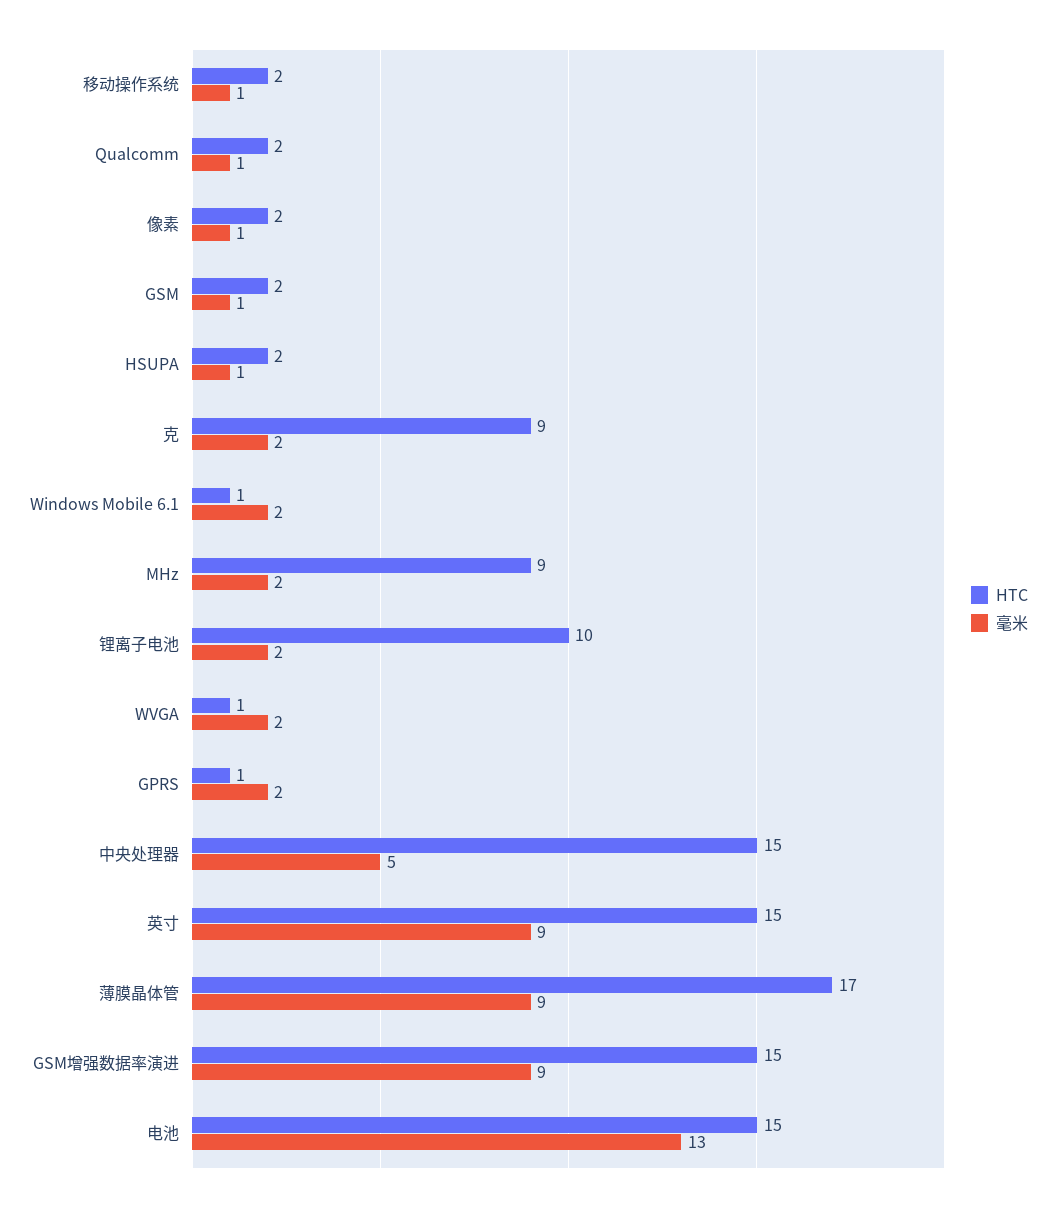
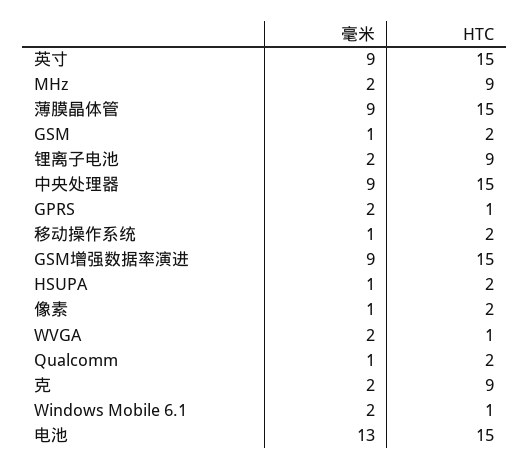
  {
    "HTC": {
      "移动操作系统": 2,
      "Qualcomm": 2,
      "像素": 2,
      "GSM": 2,
      "HSUPA": 2,
      "克": 9,
      "Windows Mobile 6.1": 1,
      "MHz": 9,
-     "锂离子电池": 10,
+     "锂离子电池": 9,
      "WVGA": 1,
      "GPRS": 1,
      "中央处理器": 15,
      "英寸": 15,
-     "薄膜晶体管": 17,
+     "薄膜晶体管": 15,
      "GSM增强数据率演进": 15,
      "电池": 15
    },
    "毫米": {
      "移动操作系统": 1,
      "Qualcomm": 1,
      "像素": 1,
      "GSM": 1,
      "HSUPA": 1,
      "克": 2,
      "Windows Mobile 6.1": 2,
      "MHz": 2,
      "锂离子电池": 2,
      "WVGA": 2,
      "GPRS": 2,
-     "中央处理器": 5,
+     "中央处理器": 9,
      "英寸": 9,
      "薄膜晶体管": 9,
      "GSM增强数据率演进": 9,
      "电池": 13
    }
  }

